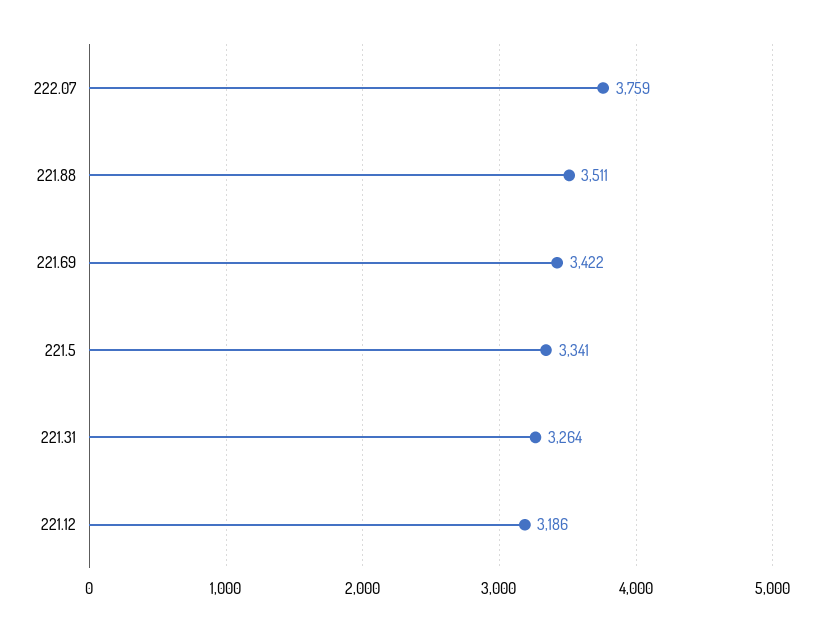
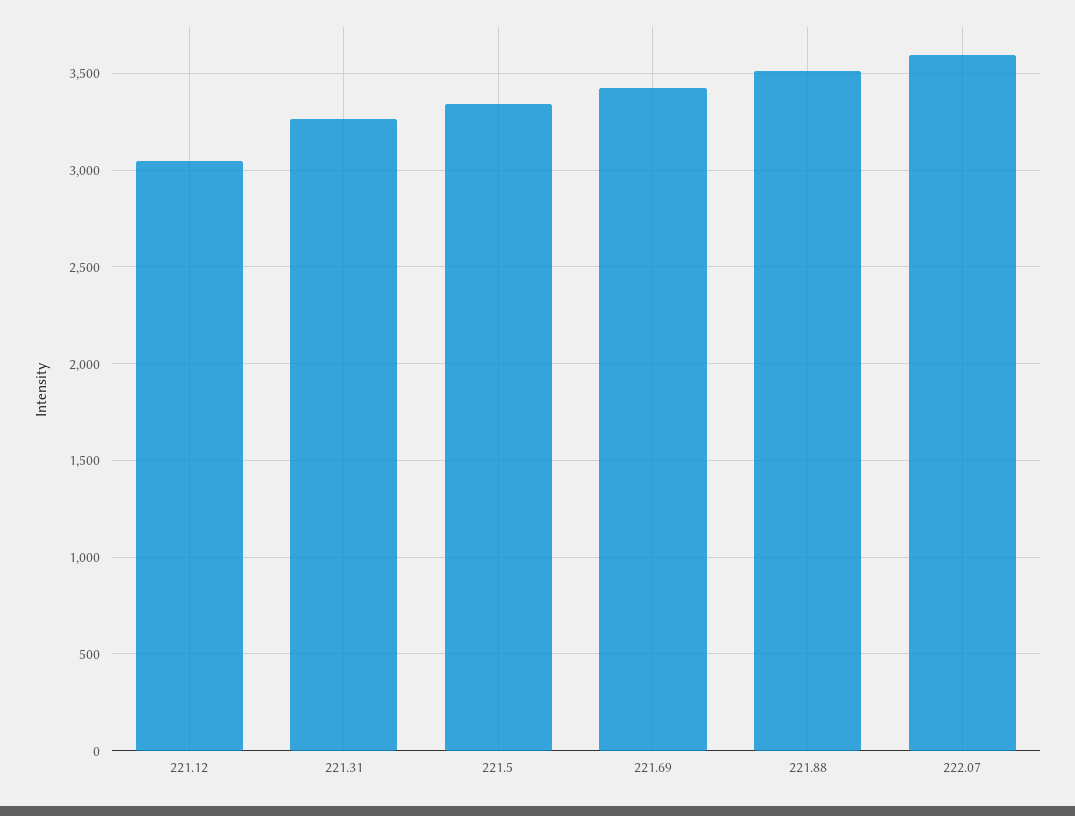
  {
-   "222.07": 3759,
+   "222.07": 3600,
    "221.88": 3511,
    "221.69": 3422,
    "221.5": 3341,
    "221.31": 3264,
-   "221.12": 3186
+   "221.12": 3050
  }

